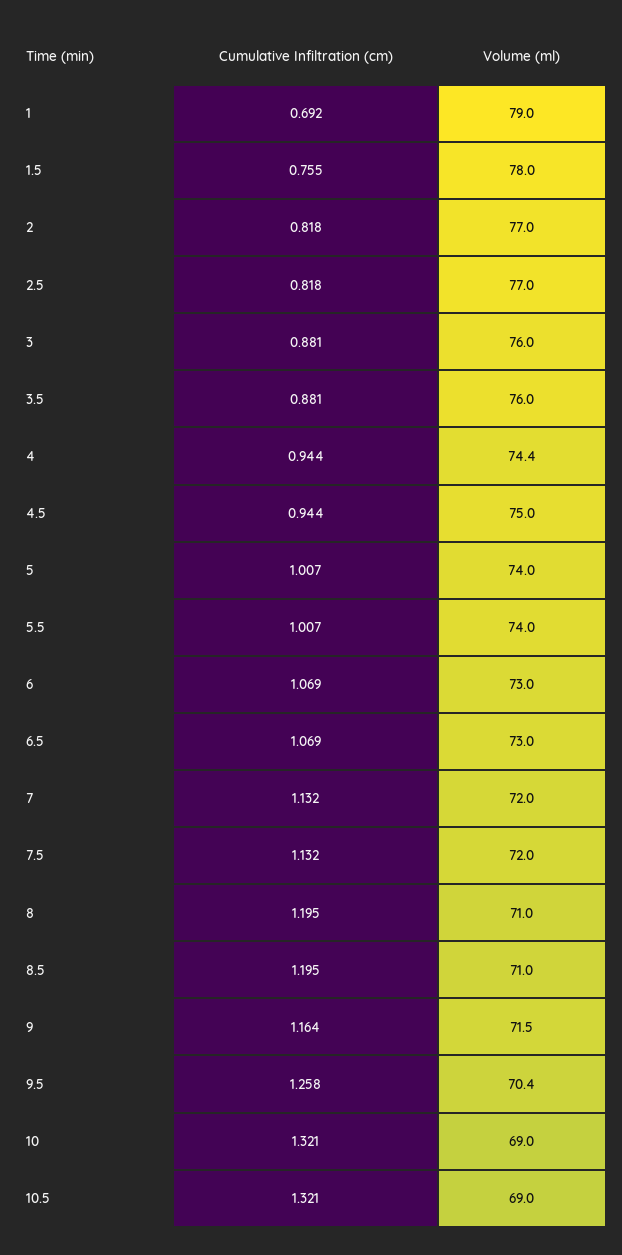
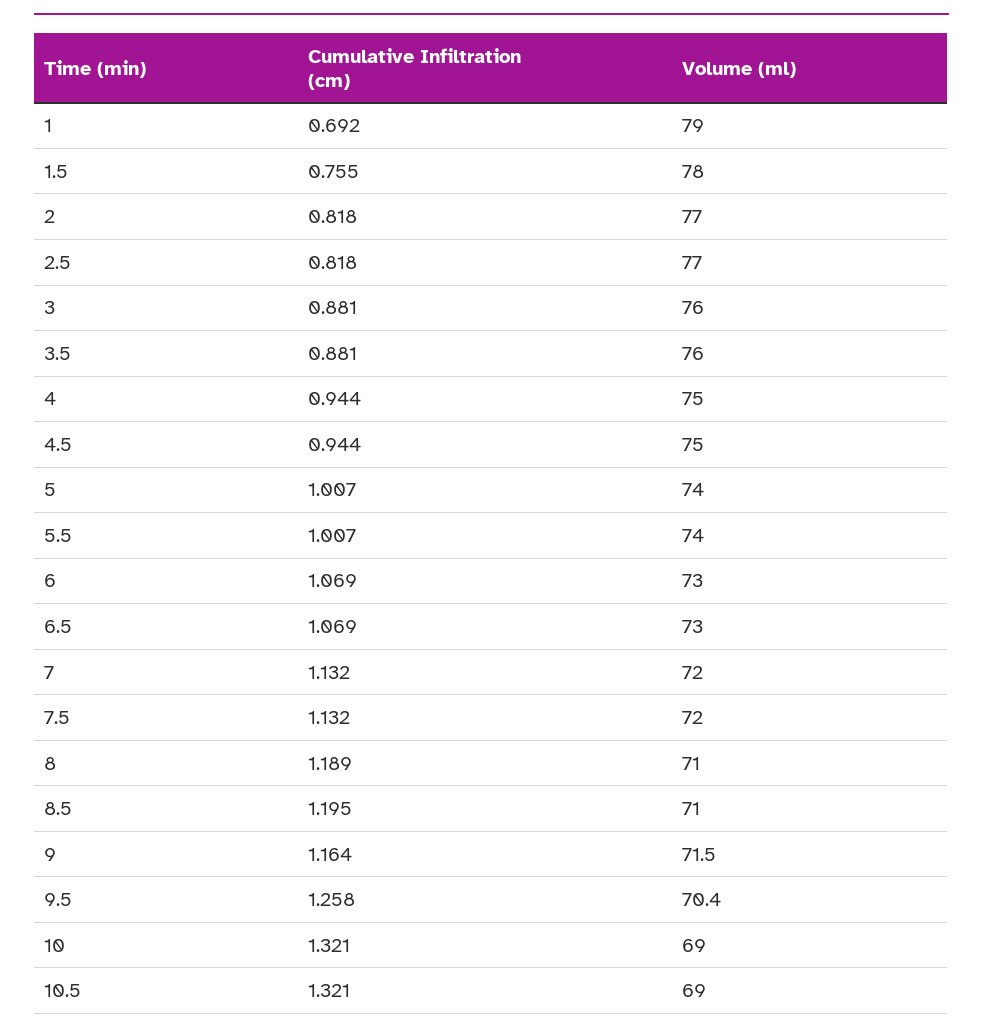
  {
    "Cumulative Infiltration (cm)": {
      "1": 0.692,
      "1.5": 0.755,
      "2": 0.818,
      "2.5": 0.818,
      "3": 0.881,
      "3.5": 0.881,
      "4": 0.944,
      "4.5": 0.944,
      "5": 1.007,
      "5.5": 1.007,
      "6": 1.069,
      "6.5": 1.069,
      "7": 1.132,
      "7.5": 1.132,
-     "8": 1.195,
+     "8": 1.189,
      "8.5": 1.195,
      "9": 1.164,
      "9.5": 1.258,
      "10": 1.321,
      "10.5": 1.321
    },
    "Volume (ml)": {
      "1": 79,
      "1.5": 78,
      "2": 77,
      "2.5": 77,
      "3": 76,
      "3.5": 76,
-     "4": 74.4,
+     "4": 75,
      "4.5": 75,
      "5": 74,
      "5.5": 74,
      "6": 73,
      "6.5": 73,
      "7": 72,
      "7.5": 72,
      "8": 71,
      "8.5": 71,
      "9": 71.5,
      "9.5": 70.4,
      "10": 69,
      "10.5": 69
    }
  }

